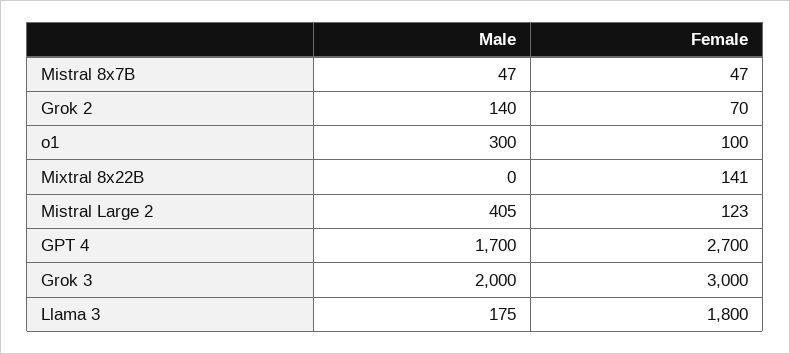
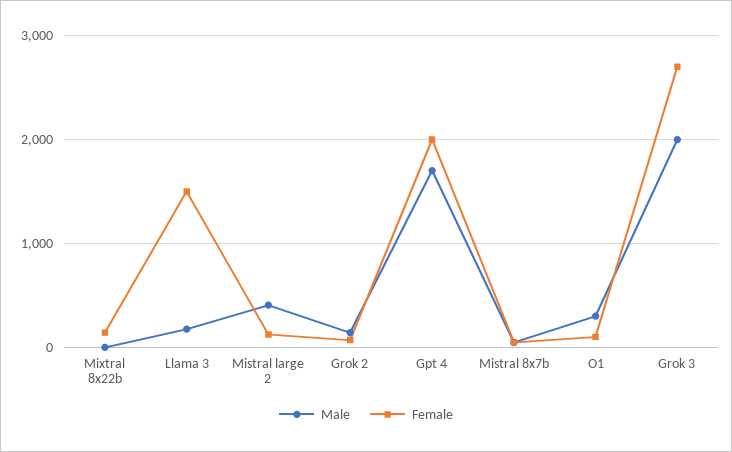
  {
    "Male": {
      "Mistral 8x7B": 47,
      "Grok 2": 140,
      "o1": 300,
      "Mixtral 8x22B": 0,
      "Mistral Large 2": 405,
      "GPT 4": 1700,
      "Grok 3": 2000,
      "Llama 3": 175
    },
    "Female": {
      "Mistral 8x7B": 47,
      "Grok 2": 70,
      "o1": 100,
      "Mixtral 8x22B": 141,
      "Mistral Large 2": 123,
-     "GPT 4": 2700,
+     "GPT 4": 2000,
-     "Grok 3": 3000,
+     "Grok 3": 2700,
-     "Llama 3": 1800
+     "Llama 3": 1500
    }
  }

